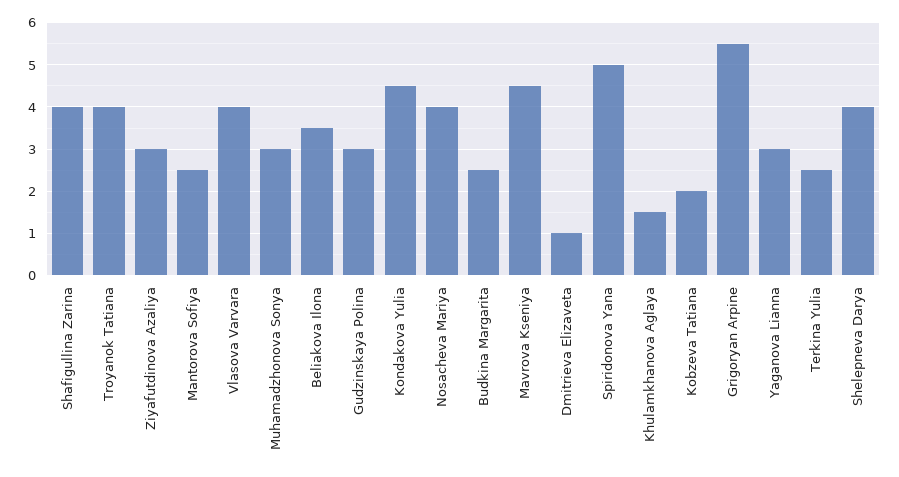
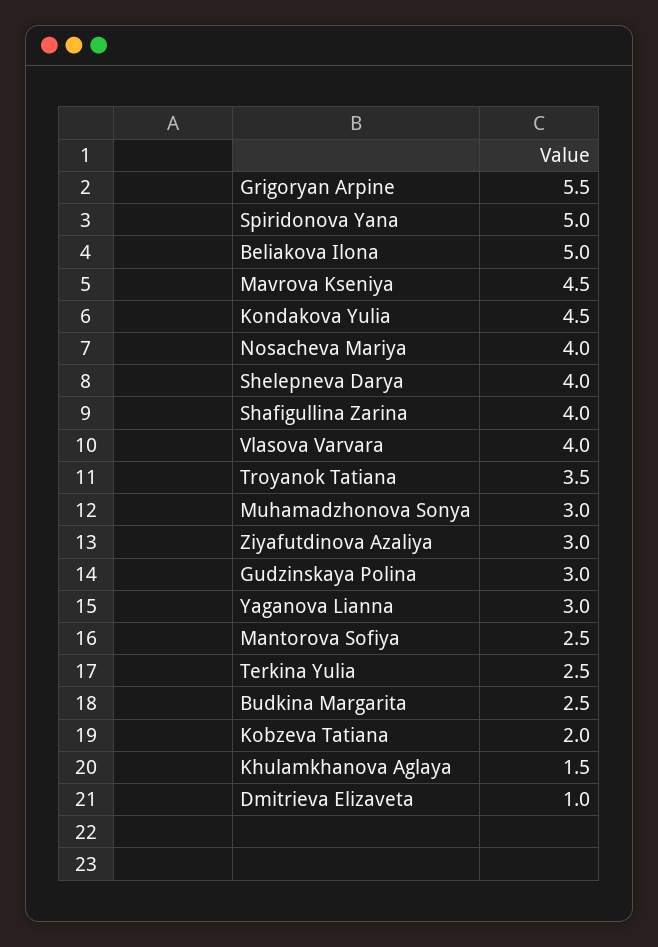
  {
    "Shafigullina Zarina": 4,
-   "Troyanok Tatiana": 4,
+   "Troyanok Tatiana": 3.5,
    "Ziyafutdinova Azaliya": 3,
    "Mantorova Sofiya": 2.5,
    "Vlasova Varvara": 4,
    "Muhamadzhonova Sonya": 3,
-   "Beliakova Ilona": 3.5,
+   "Beliakova Ilona": 5,
    "Gudzinskaya Polina": 3,
    "Kondakova Yulia": 4.5,
    "Nosacheva Mariya": 4,
    "Budkina Margarita": 2.5,
    "Mavrova Kseniya": 4.5,
    "Dmitrieva Elizaveta": 1,
    "Spiridonova Yana": 5,
    "Khulamkhanova Aglaya": 1.5,
    "Kobzeva Tatiana": 2,
    "Grigoryan Arpine": 5.5,
    "Yaganova Lianna": 3,
    "Terkina Yulia": 2.5,
    "Shelepneva Darya": 4
  }

